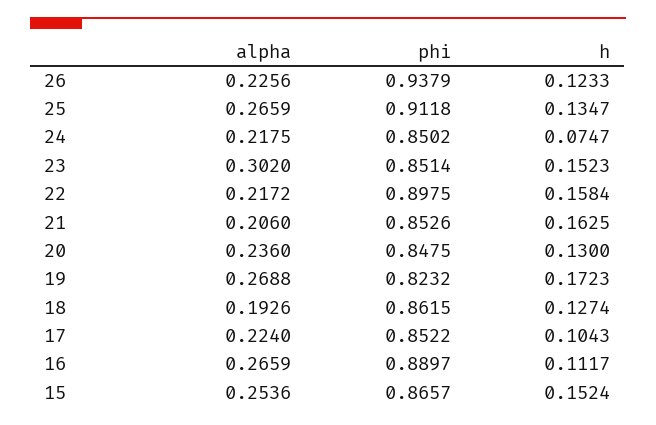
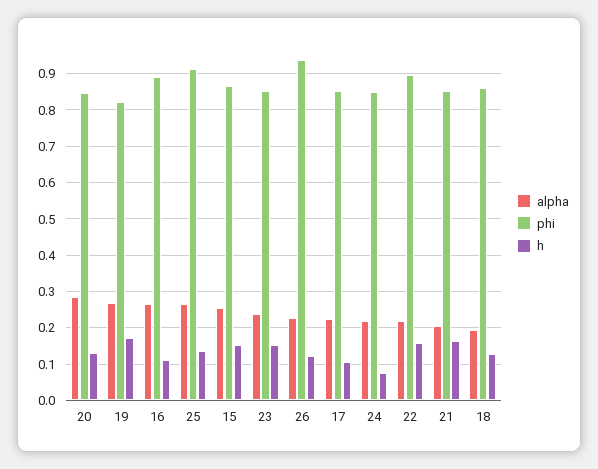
  {
    "alpha": {
      "26": 0.2256,
      "25": 0.2659,
      "24": 0.2175,
-     "23": 0.302,
+     "23": 0.24,
      "22": 0.2172,
      "21": 0.206,
-     "20": 0.236,
+     "20": 0.28,
      "19": 0.2688,
      "18": 0.1926,
      "17": 0.224,
      "16": 0.2659,
      "15": 0.2536
    },
    "phi": {
      "26": 0.9379,
      "25": 0.9118,
      "24": 0.8502,
      "23": 0.8514,
      "22": 0.8975,
      "21": 0.8526,
      "20": 0.8475,
      "19": 0.8232,
      "18": 0.8615,
      "17": 0.8522,
      "16": 0.8897,
      "15": 0.8657
    },
    "h": {
      "26": 0.1233,
      "25": 0.1347,
      "24": 0.0747,
      "23": 0.1523,
      "22": 0.1584,
      "21": 0.1625,
      "20": 0.13,
      "19": 0.1723,
      "18": 0.1274,
      "17": 0.1043,
      "16": 0.1117,
      "15": 0.1524
    }
  }

